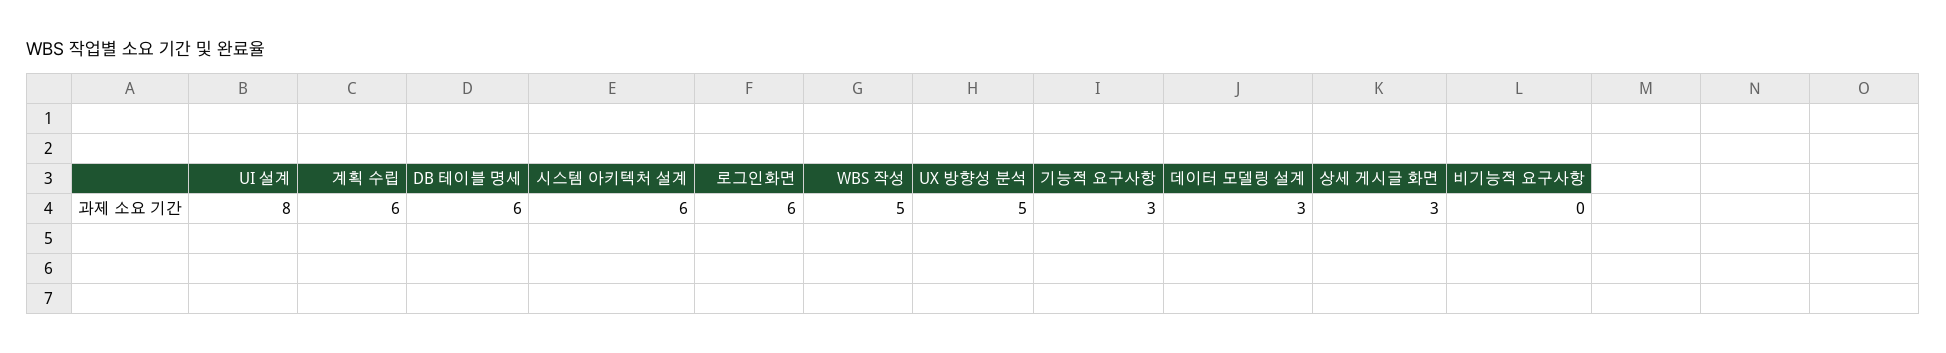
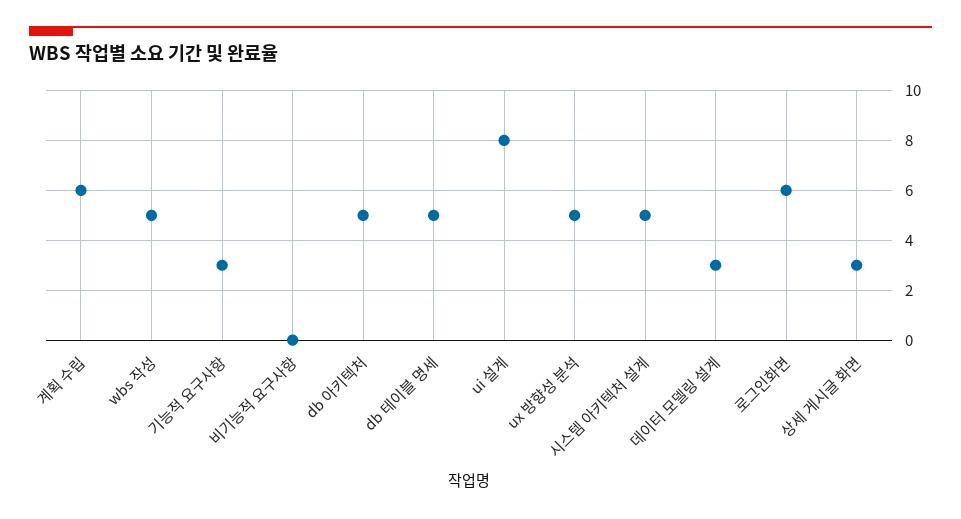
  {
    "UI 설계": 8,
    "계획 수립": 6,
-   "DB 테이블 명세": 6,
+   "DB 테이블 명세": 5,
-   "시스템 아키텍처 설계": 6,
+   "시스템 아키텍처 설계": 5,
    "로그인화면": 6,
    "WBS 작성": 5,
    "UX 방향성 분석": 5,
    "기능적 요구사항": 3,
    "데이터 모델링 설계": 3,
    "상세 게시글 화면": 3,
-   "비기능적 요구사항": 0
+   "비기능적 요구사항": 0,
+   "db 아키텍처": 5
  }

